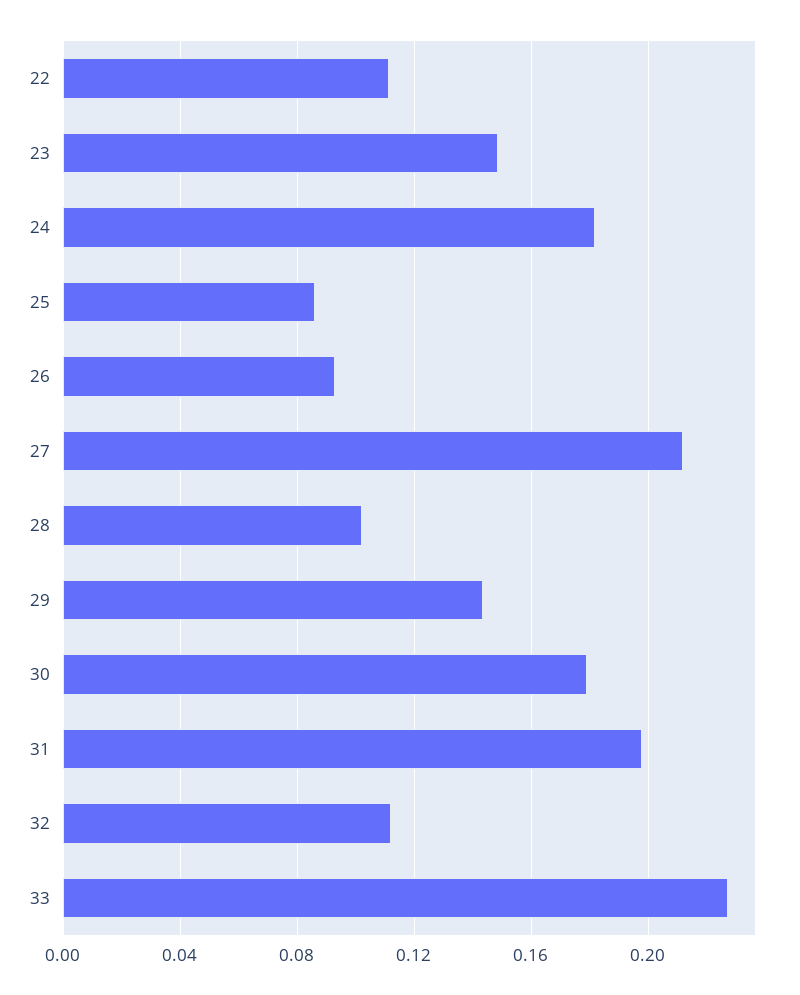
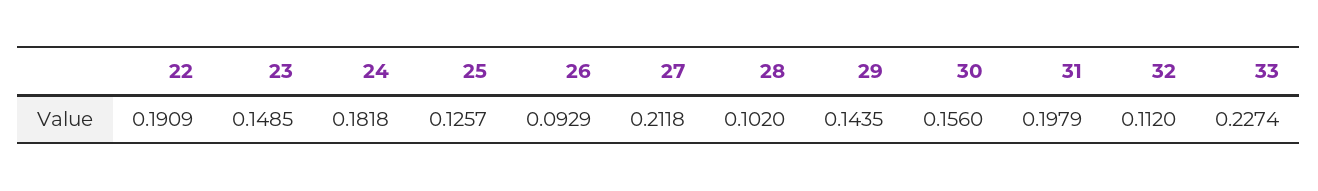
  {
-   "22": 0.11,
+   "22": 0.1909,
    "23": 0.1485,
    "24": 0.1818,
-   "25": 0.085,
+   "25": 0.1257,
    "26": 0.0929,
    "27": 0.2118,
    "28": 0.102,
    "29": 0.1435,
-   "30": 0.18,
+   "30": 0.156,
    "31": 0.1979,
    "32": 0.112,
    "33": 0.2274
  }

